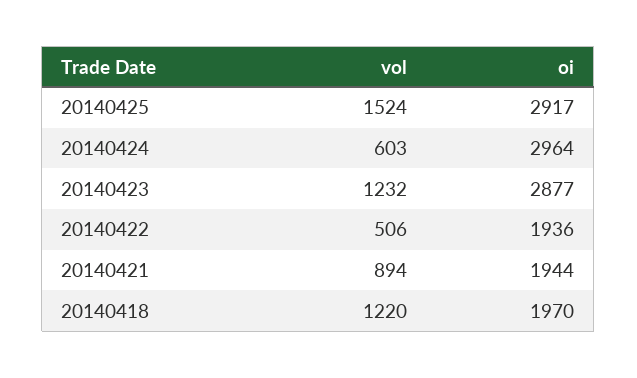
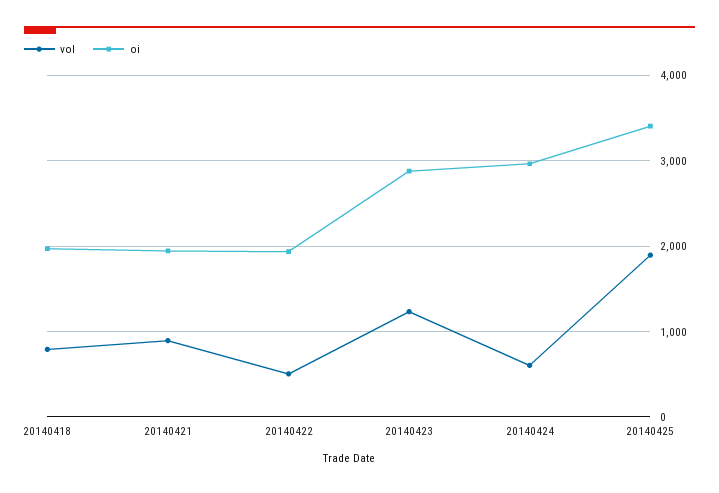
  {
    "vol": {
-     "20140425": 1524,
+     "20140425": 1900,
      "20140424": 603,
      "20140423": 1232,
      "20140422": 506,
      "20140421": 894,
-     "20140418": 1220
+     "20140418": 800
    },
    "oi": {
-     "20140425": 2917,
+     "20140425": 3400,
      "20140424": 2964,
      "20140423": 2877,
      "20140422": 1936,
      "20140421": 1944,
      "20140418": 1970
    }
  }

